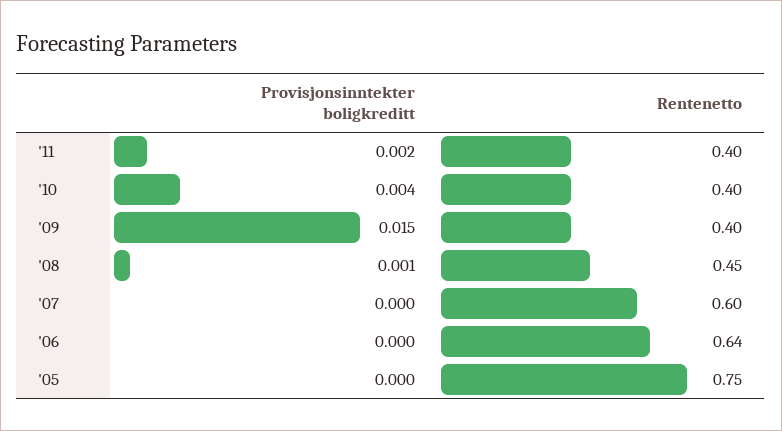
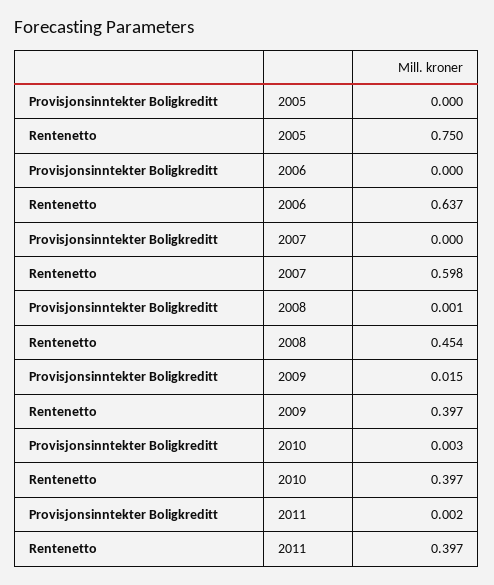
  {
    "Provisjonsinntekter boligkreditt": {
      "'11": 0.002,
-     "'10": 0.004,
+     "'10": 0.003,
      "'09": 0.015,
      "'08": 0.001,
      "'07": 0,
      "'06": 0,
      "'05": 0
    },
    "Rentenetto": {
      "'11": 0.397,
      "'10": 0.397,
      "'09": 0.397,
      "'08": 0.454,
      "'07": 0.598,
      "'06": 0.637,
      "'05": 0.75
    }
  }

